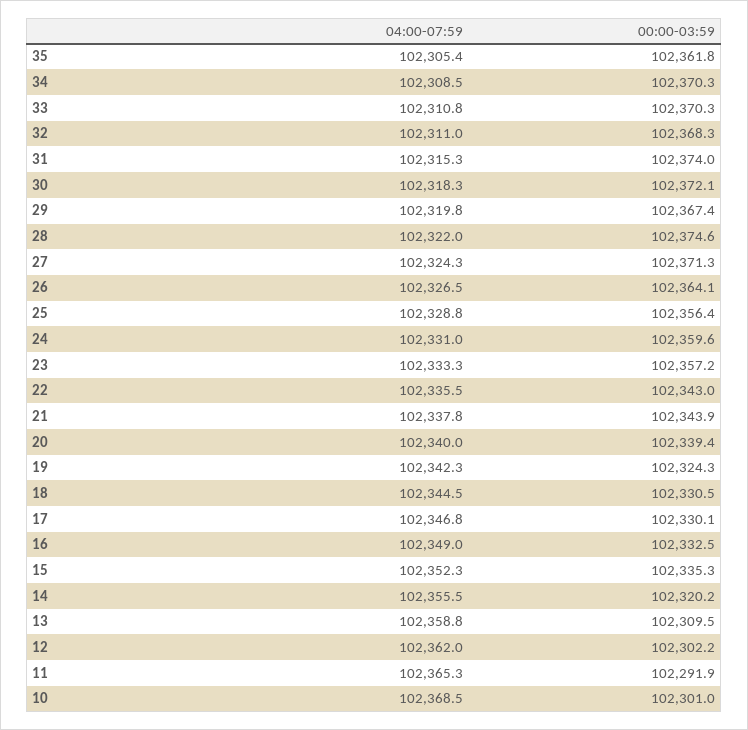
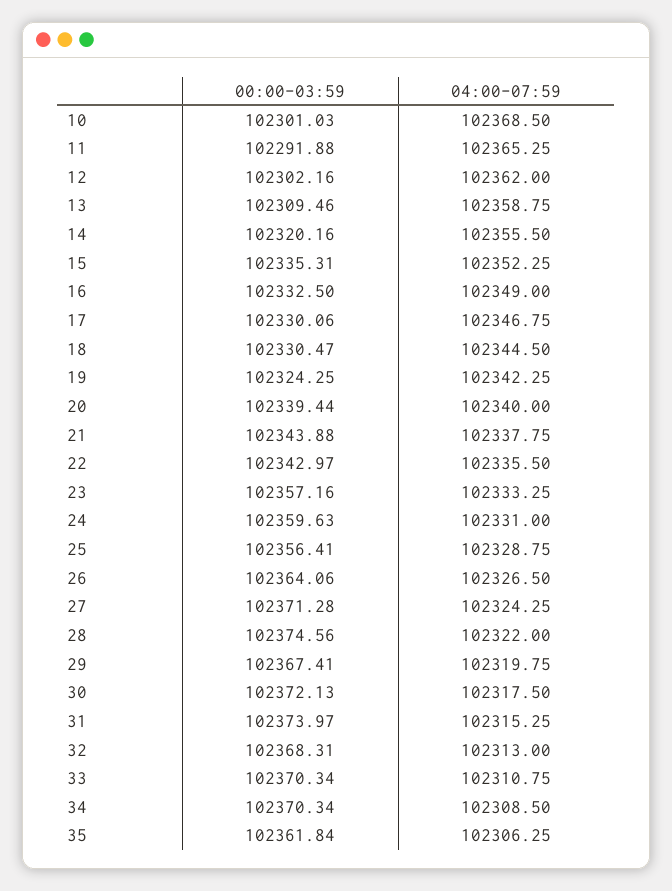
  {
    "04:00-07:59": {
-     "35": 102305.4,
+     "35": 102306.25,
      "34": 102308.5,
      "33": 102310.75,
-     "32": 102311,
+     "32": 102313,
      "31": 102315.25,
-     "30": 102318.3,
+     "30": 102317.5,
      "29": 102319.75,
      "28": 102322,
      "27": 102324.25,
      "26": 102326.5,
      "25": 102328.75,
      "24": 102331,
      "23": 102333.25,
      "22": 102335.5,
      "21": 102337.75,
      "20": 102340,
      "19": 102342.25,
      "18": 102344.5,
      "17": 102346.75,
      "16": 102349,
      "15": 102352.25,
      "14": 102355.5,
      "13": 102358.75,
      "12": 102362,
      "11": 102365.25,
      "10": 102368.5
    },
    "00:00-03:59": {
      "35": 102361.84,
      "34": 102370.34,
      "33": 102370.34,
      "32": 102368.31,
      "31": 102373.97,
      "30": 102372.13,
      "29": 102367.41,
      "28": 102374.56,
      "27": 102371.28,
      "26": 102364.06,
      "25": 102356.41,
      "24": 102359.63,
      "23": 102357.16,
      "22": 102342.97,
      "21": 102343.88,
      "20": 102339.44,
      "19": 102324.25,
      "18": 102330.47,
      "17": 102330.06,
      "16": 102332.5,
      "15": 102335.31,
      "14": 102320.16,
      "13": 102309.46,
      "12": 102302.16,
      "11": 102291.88,
      "10": 102301.03
    }
  }

